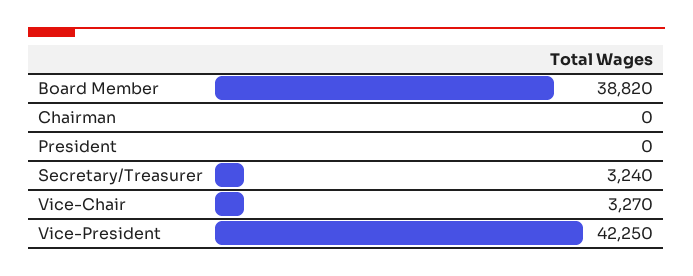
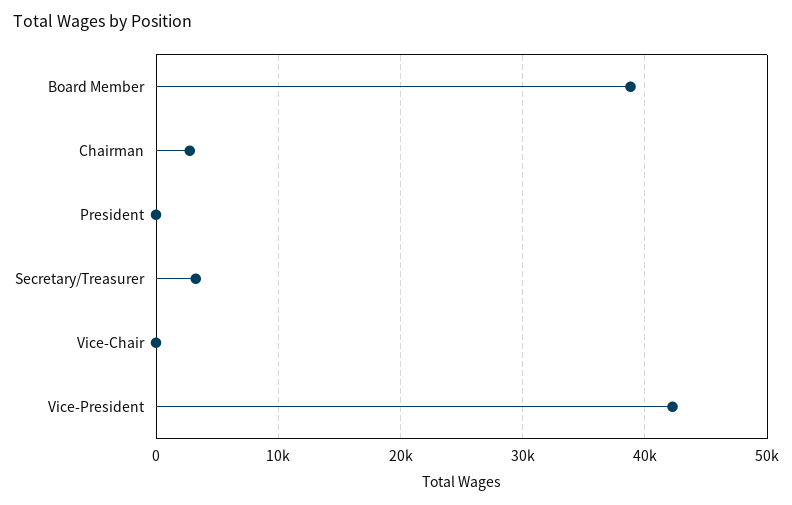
  {
    "Board Member": 38820,
-   "Chairman": 0,
+   "Chairman": 3000,
    "President": 0,
    "Secretary/Treasurer": 3240,
-   "Vice-Chair": 3270,
+   "Vice-Chair": 0,
    "Vice-President": 42250
  }

